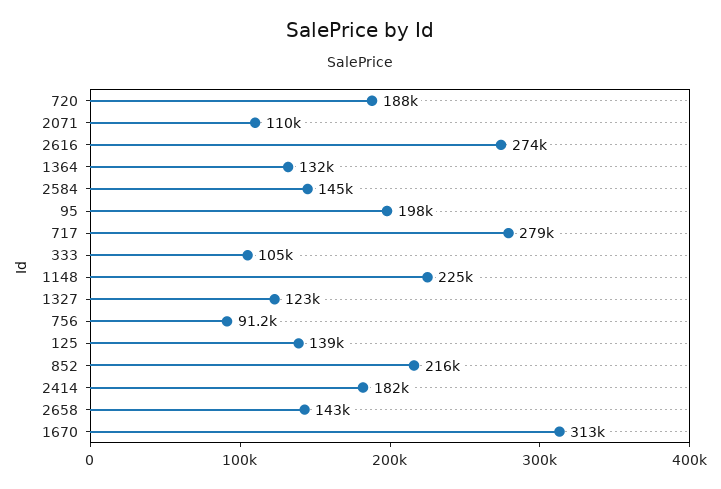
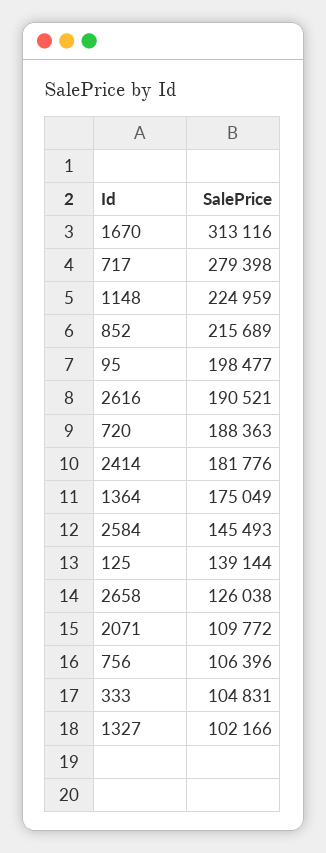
  {
    "720": 188363,
    "2071": 109772,
-   "2616": 274000,
+   "2616": 190521,
-   "1364": 132000,
+   "1364": 175049,
    "2584": 145493,
    "95": 198477,
    "717": 279398,
    "333": 104831,
    "1148": 224959,
-   "1327": 123000,
+   "1327": 102166,
-   "756": 91200,
+   "756": 106396,
    "125": 139144,
    "852": 215689,
    "2414": 181776,
-   "2658": 143000,
+   "2658": 126038,
    "1670": 313116
  }

